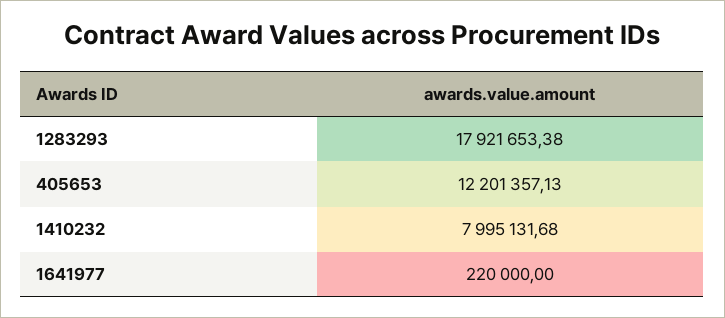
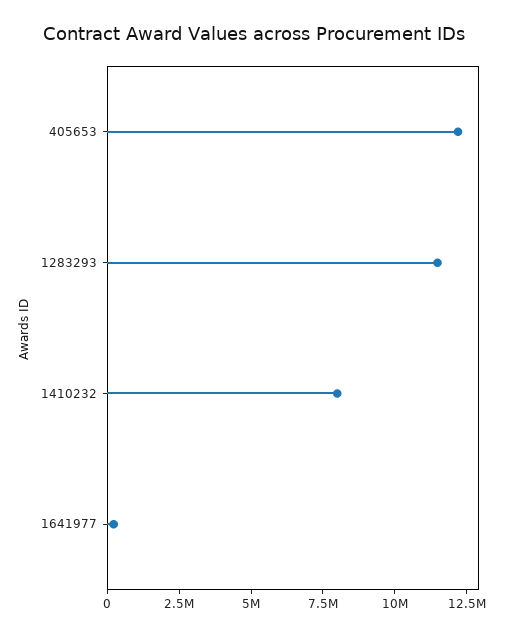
  {
-   "1283293": 17921653.38,
+   "1283293": 11500000,
    "405653": 12201357.13,
    "1410232": 7995131.68,
    "1641977": 220000
  }

